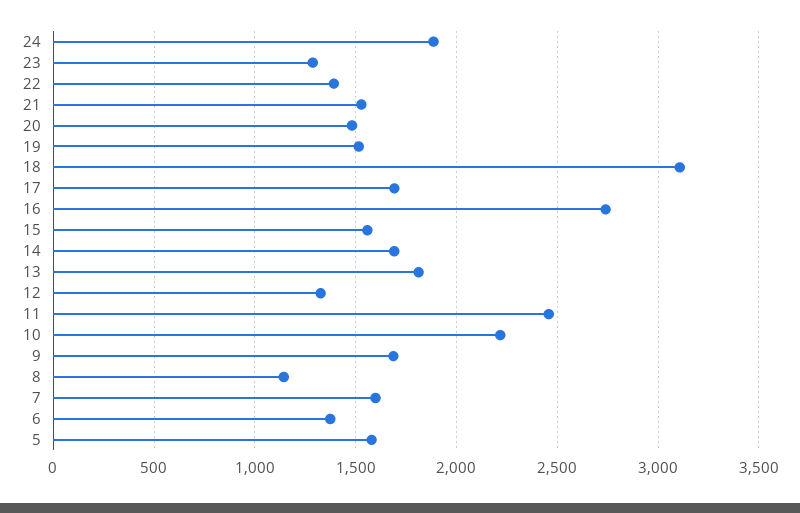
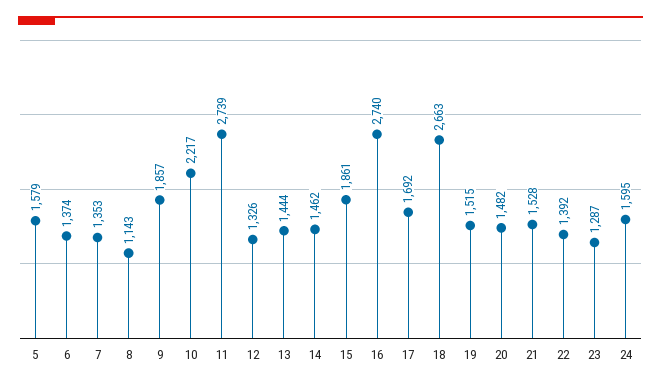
  {
-   "24": 1900,
+   "24": 1595,
    "23": 1287,
    "22": 1392,
    "21": 1528,
    "20": 1482,
    "19": 1515,
-   "18": 3100,
+   "18": 2663,
    "17": 1692,
    "16": 2740,
-   "15": 1550,
+   "15": 1861,
-   "14": 1700,
+   "14": 1462,
-   "13": 1800,
+   "13": 1444,
    "12": 1326,
-   "11": 2450,
+   "11": 2739,
    "10": 2217,
-   "9": 1700,
+   "9": 1857,
    "8": 1143,
-   "7": 1600,
+   "7": 1353,
    "6": 1374,
    "5": 1579
  }

